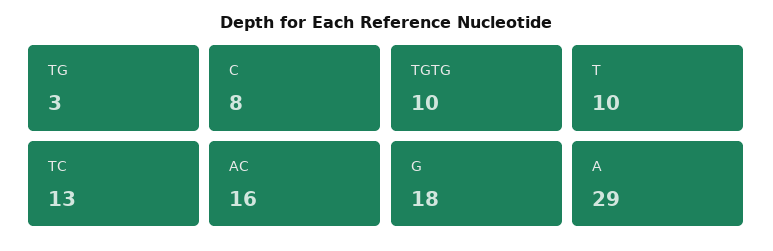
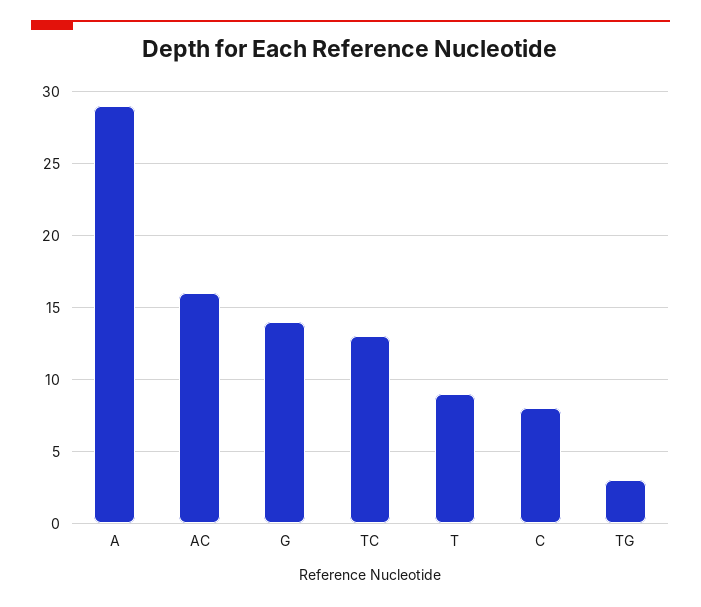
  {
    "TG": 3,
    "C": 8,
-   "TGTG": 10,
-   "T": 10,
+   "T": 9,
    "TC": 13,
    "AC": 16,
-   "G": 18,
+   "G": 14,
    "A": 29
  }

